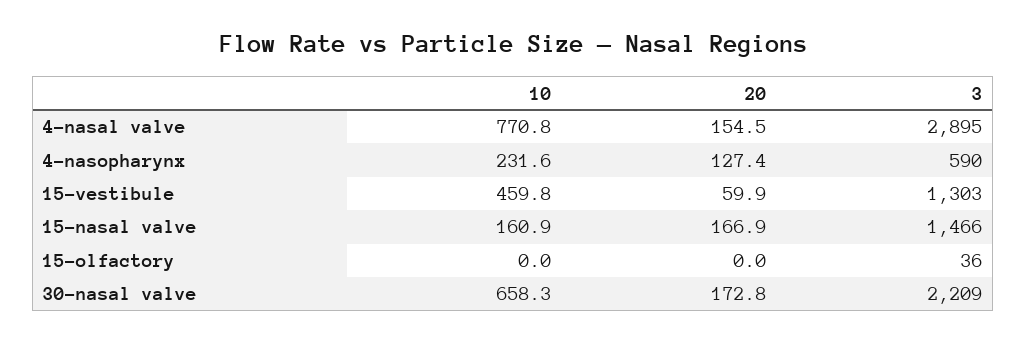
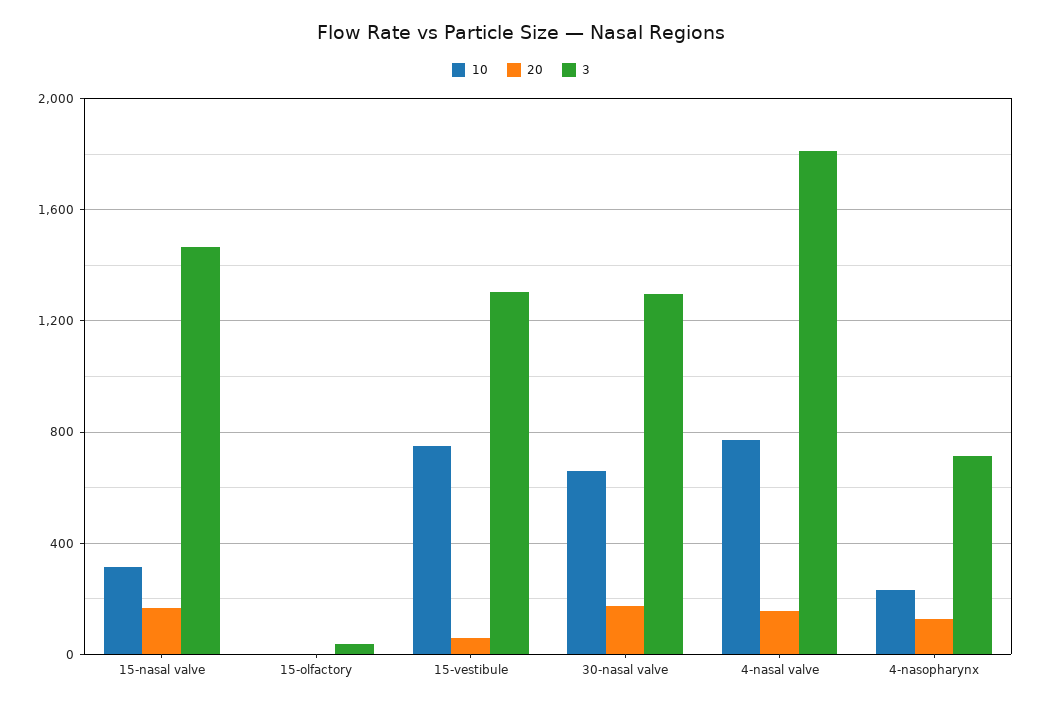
  {
    "10": {
      "4-nasal valve": 770.8,
      "4-nasopharynx": 231.6,
-     "15-vestibule": 459.8,
+     "15-vestibule": 750,
-     "15-nasal valve": 160.9,
+     "15-nasal valve": 300,
      "15-olfactory": 0,
      "30-nasal valve": 658.3
    },
    "20": {
      "4-nasal valve": 154.5,
      "4-nasopharynx": 127.4,
      "15-vestibule": 59.9,
      "15-nasal valve": 166.9,
      "15-olfactory": 0,
      "30-nasal valve": 172.8
    },
    "3": {
-     "4-nasal valve": 2895,
+     "4-nasal valve": 1800,
-     "4-nasopharynx": 590,
+     "4-nasopharynx": 700,
      "15-vestibule": 1303,
      "15-nasal valve": 1466,
      "15-olfactory": 36,
-     "30-nasal valve": 2209
+     "30-nasal valve": 1300
    }
  }

